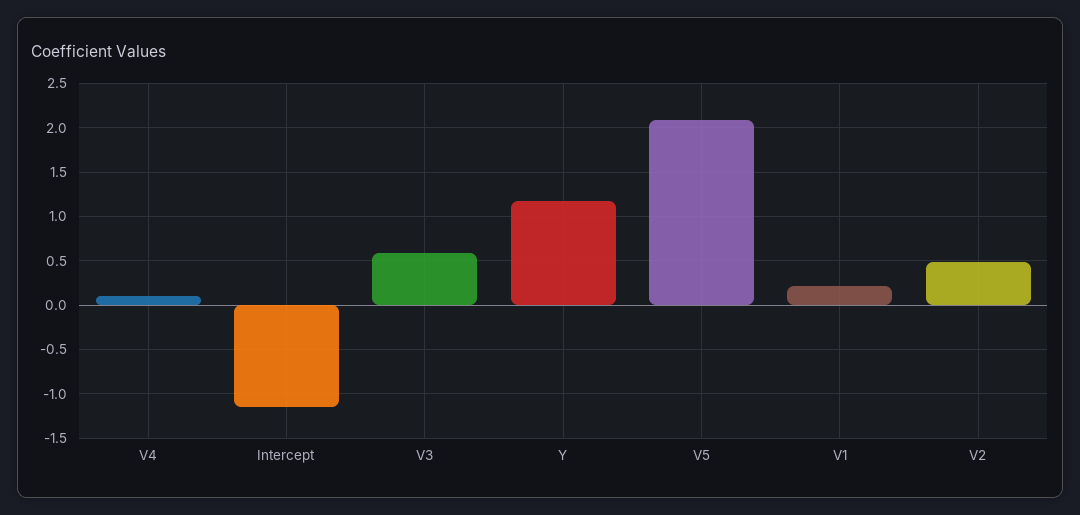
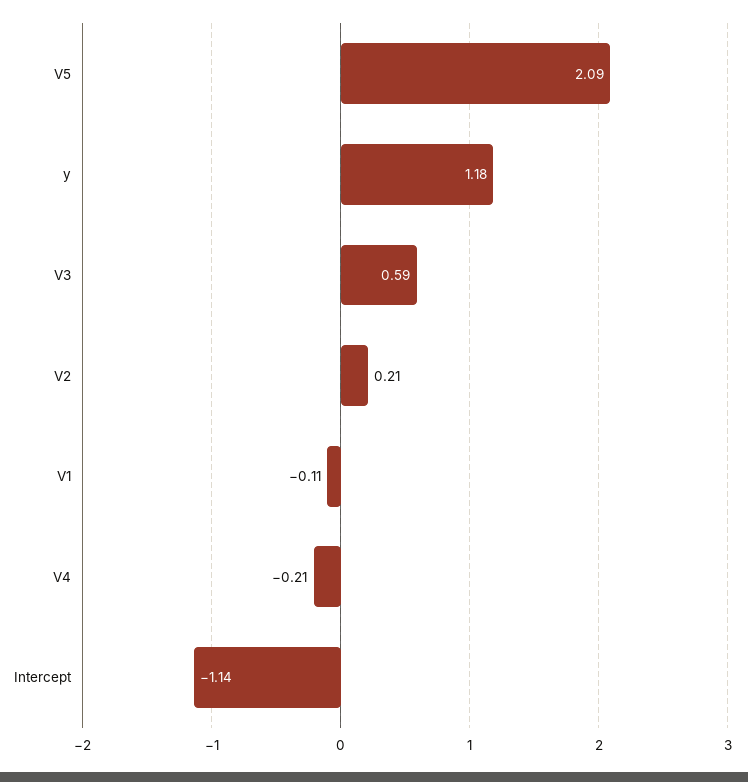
  {
-   "V4": 0.1,
+   "V4": -0.21,
    "Intercept": -1.14,
    "V3": 0.59,
    "Y": 1.18,
    "V5": 2.09,
-   "V1": 0.2,
+   "V1": -0.11,
-   "V2": 0.5
+   "V2": 0.21
  }

